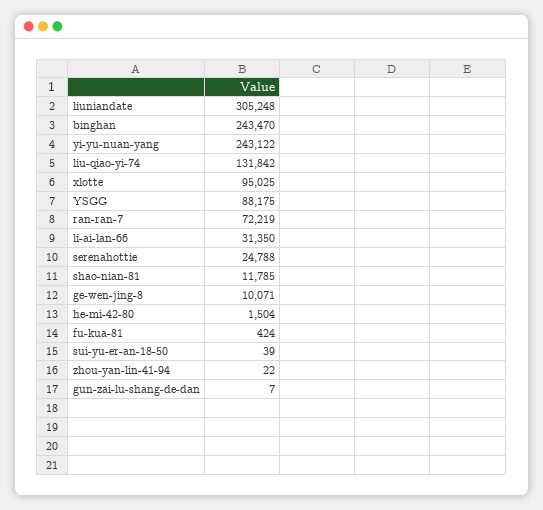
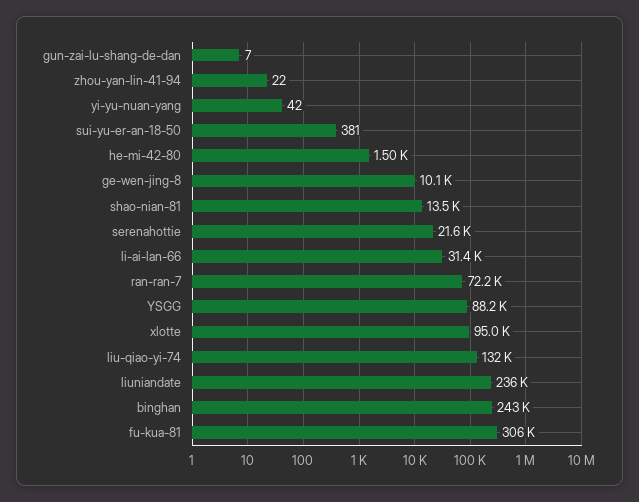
  {
-   "liuniandate": 305248,
+   "liuniandate": 236000,
    "binghan": 243470,
-   "yi-yu-nuan-yang": 243122,
+   "yi-yu-nuan-yang": 42,
    "liu-qiao-yi-74": 131842,
    "xlotte": 95025,
    "YSGG": 88175,
    "ran-ran-7": 72219,
    "li-ai-lan-66": 31350,
-   "serenahottie": 24788,
+   "serenahottie": 21600,
-   "shao-nian-81": 11785,
+   "shao-nian-81": 13500,
    "ge-wen-jing-8": 10071,
    "he-mi-42-80": 1504,
-   "fu-kua-81": 424,
+   "fu-kua-81": 306000,
-   "sui-yu-er-an-18-50": 39,
+   "sui-yu-er-an-18-50": 381,
    "zhou-yan-lin-41-94": 22,
    "gun-zai-lu-shang-de-dan": 7
  }

